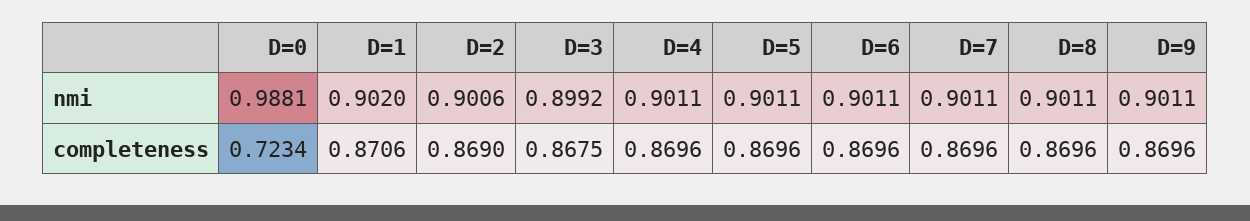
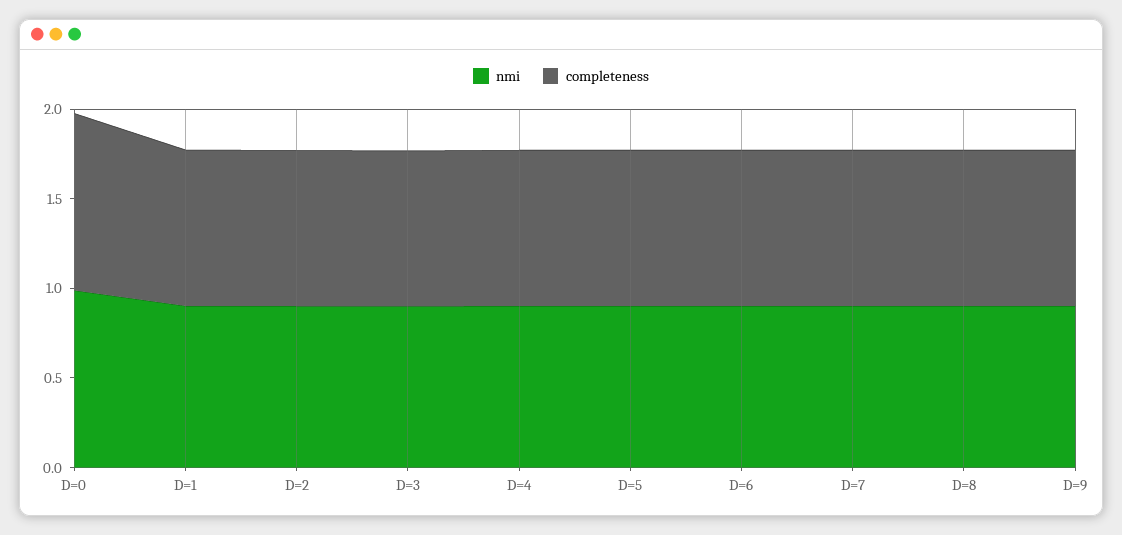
  {
    "nmi": {
      "D=0": 0.9881,
      "D=1": 0.902,
      "D=2": 0.9006,
      "D=3": 0.8992,
      "D=4": 0.9011,
      "D=5": 0.9011,
      "D=6": 0.9011,
      "D=7": 0.9011,
      "D=8": 0.9011,
      "D=9": 0.9011
    },
    "completeness": {
-     "D=0": 0.7234,
+     "D=0": 1,
      "D=1": 0.8706,
      "D=2": 0.869,
      "D=3": 0.8675,
      "D=4": 0.8696,
      "D=5": 0.8696,
      "D=6": 0.8696,
      "D=7": 0.8696,
      "D=8": 0.8696,
      "D=9": 0.8696
    }
  }

